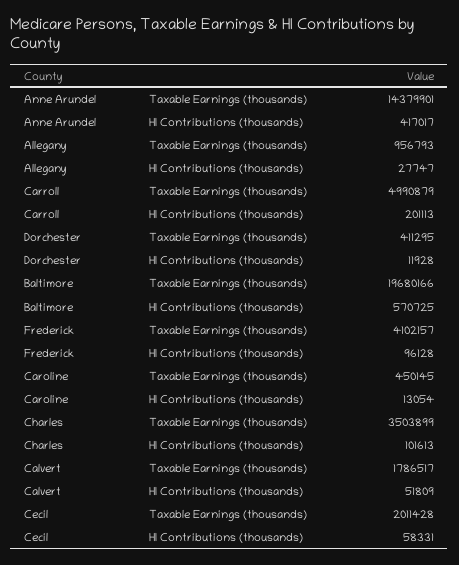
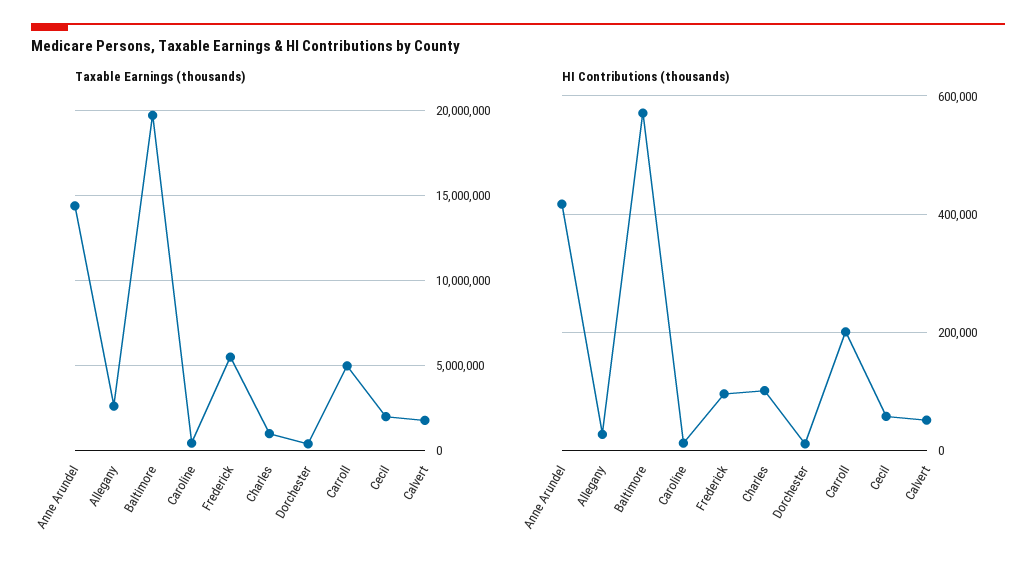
  {
    "Taxable Earnings (thousands)": {
      "Anne Arundel": 14379901,
-     "Allegany": 956793,
+     "Allegany": 2500000,
      "Carroll": 4990879,
      "Dorchester": 411295,
      "Baltimore": 19680166,
-     "Frederick": 4102157,
+     "Frederick": 5500000,
      "Caroline": 450145,
-     "Charles": 3503899,
+     "Charles": 1000000,
      "Calvert": 1786517,
      "Cecil": 2011428
    },
    "HI Contributions (thousands)": {
      "Anne Arundel": 417017,
      "Allegany": 27747,
      "Carroll": 201113,
      "Dorchester": 11928,
      "Baltimore": 570725,
      "Frederick": 96128,
      "Caroline": 13054,
      "Charles": 101613,
      "Calvert": 51809,
      "Cecil": 58331
    }
  }

